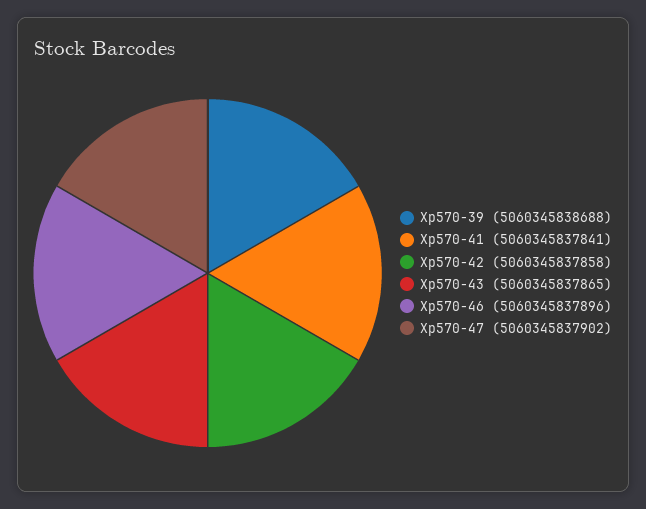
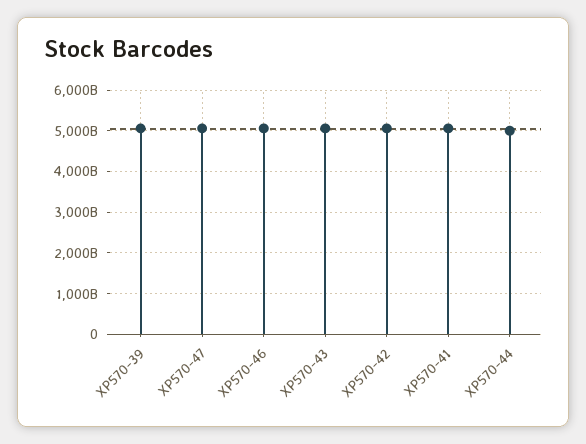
  {
    "Xp570-39": 5060345838688,
    "Xp570-41": 5060345837841,
    "Xp570-42": 5060345837858,
    "Xp570-43": 5060345837865,
    "Xp570-46": 5060345837896,
-   "Xp570-47": 5060345837902
+   "Xp570-47": 5060345837902,
+   "XP570-44": 5000000000000
  }

